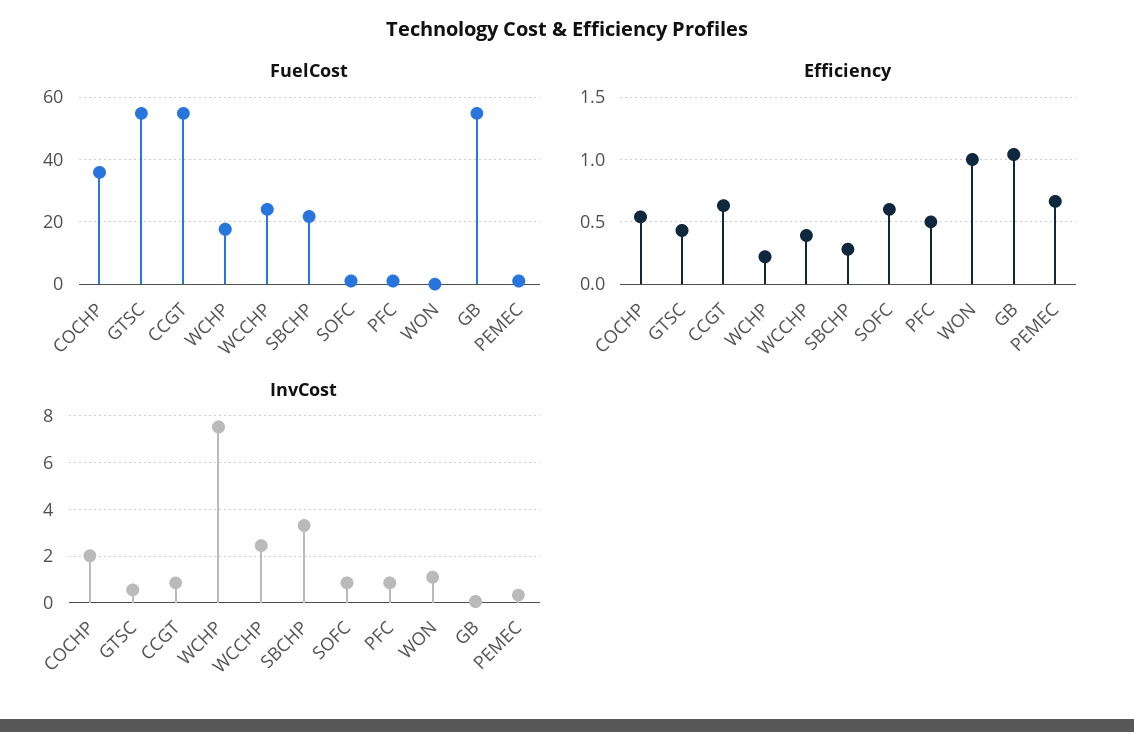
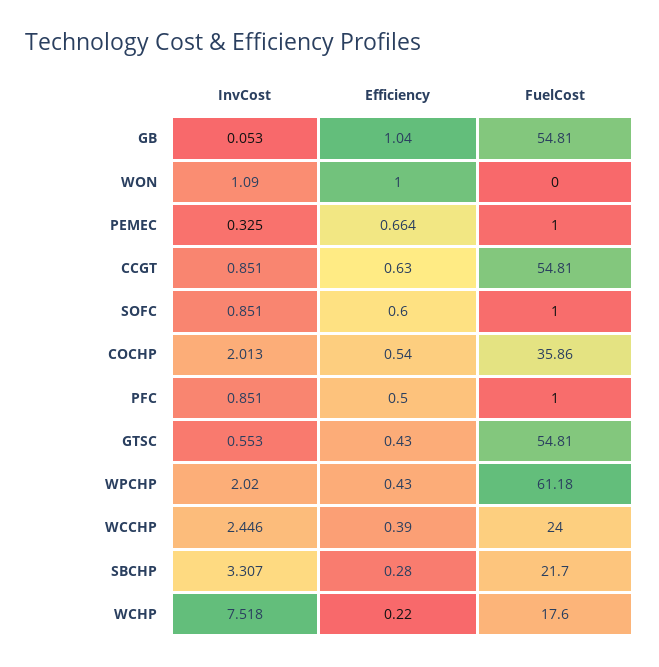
  {
    "FuelCost": {
      "COCHP": 35.86,
      "GTSC": 54.81,
      "CCGT": 54.81,
      "WCHP": 17.6,
      "WCCHP": 24,
      "SBCHP": 21.7,
      "SOFC": 1,
      "PFC": 1,
      "WON": 0,
      "GB": 54.81,
-     "PEMEC": 1
+     "PEMEC": 1,
+     "WPCHP": 61.18
    },
    "Efficiency": {
      "COCHP": 0.54,
      "GTSC": 0.43,
      "CCGT": 0.63,
      "WCHP": 0.22,
      "WCCHP": 0.39,
      "SBCHP": 0.28,
      "SOFC": 0.6,
      "PFC": 0.5,
      "WON": 1,
      "GB": 1.04,
-     "PEMEC": 0.664
+     "PEMEC": 0.664,
+     "WPCHP": 0.43
    },
    "InvCost": {
      "COCHP": 2.013,
      "GTSC": 0.553,
      "CCGT": 0.851,
      "WCHP": 7.518,
      "WCCHP": 2.446,
      "SBCHP": 3.307,
      "SOFC": 0.851,
      "PFC": 0.851,
      "WON": 1.09,
      "GB": 0.053,
-     "PEMEC": 0.325
+     "PEMEC": 0.325,
+     "WPCHP": 2.02
    }
  }

